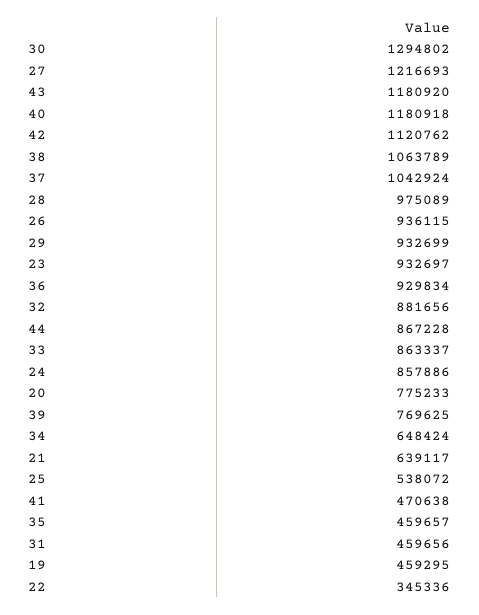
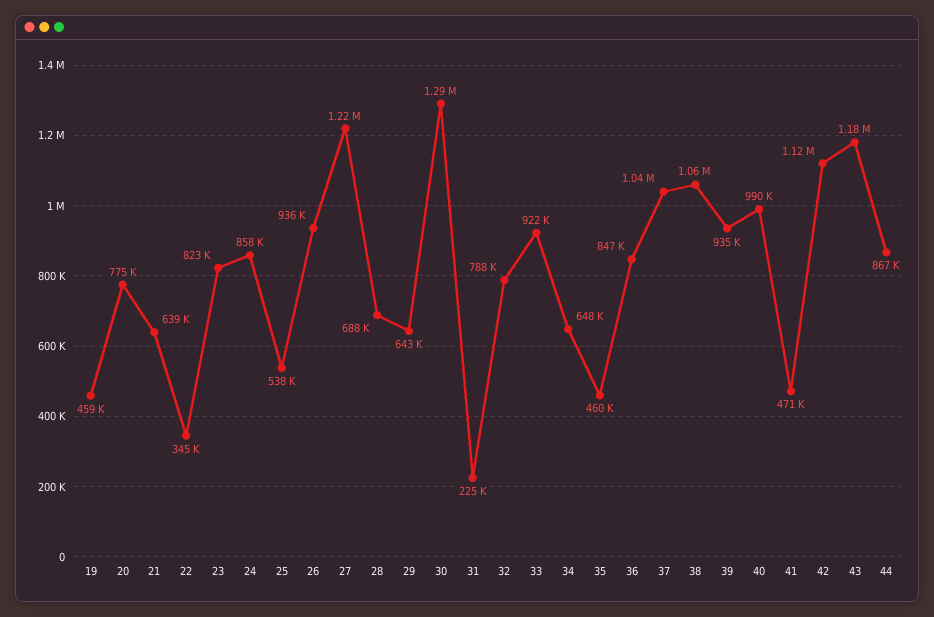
  {
    "30": 1294802,
    "27": 1216693,
    "43": 1180920,
-   "40": 1180918,
+   "40": 990000,
    "42": 1120762,
    "38": 1063789,
    "37": 1042924,
-   "28": 975089,
+   "28": 688000,
    "26": 936115,
-   "29": 932699,
+   "29": 643000,
-   "23": 932697,
+   "23": 823000,
-   "36": 929834,
+   "36": 847000,
-   "32": 881656,
+   "32": 788000,
    "44": 867228,
-   "33": 863337,
+   "33": 922000,
    "24": 857886,
    "20": 775233,
-   "39": 769625,
+   "39": 935000,
    "34": 648424,
    "21": 639117,
    "25": 538072,
    "41": 470638,
    "35": 459657,
-   "31": 459656,
+   "31": 225000,
    "19": 459295,
    "22": 345336
  }

